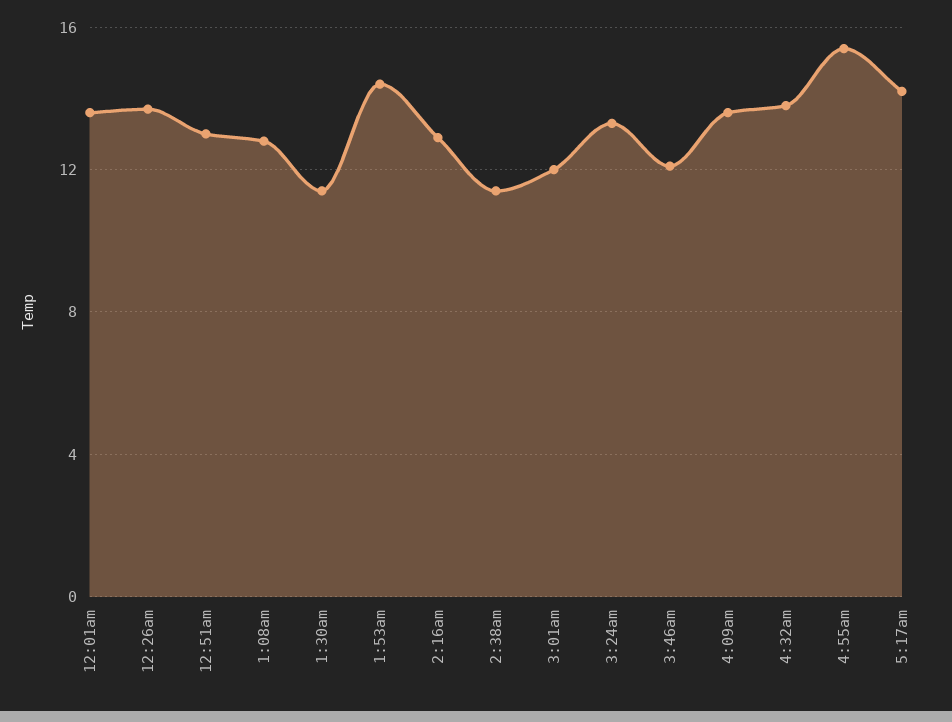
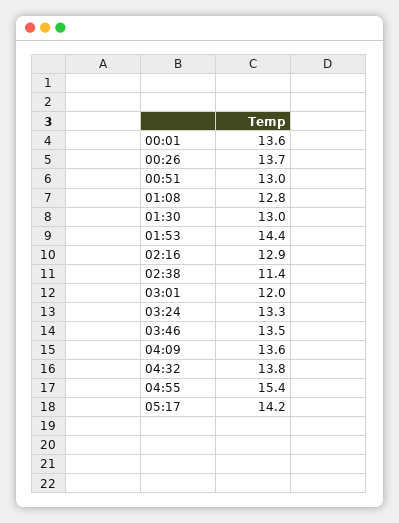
  {
    "12:01am": 13.6,
    "12:26am": 13.7,
    "12:51am": 13,
    "1:08am": 12.8,
-   "1:30am": 11.5,
+   "1:30am": 13,
    "1:53am": 14.4,
    "2:16am": 12.9,
    "2:38am": 11.4,
    "3:01am": 12,
    "3:24am": 13.3,
-   "3:46am": 12,
+   "3:46am": 13.5,
    "4:09am": 13.6,
    "4:32am": 13.8,
    "4:55am": 15.4,
    "5:17am": 14.2
  }

